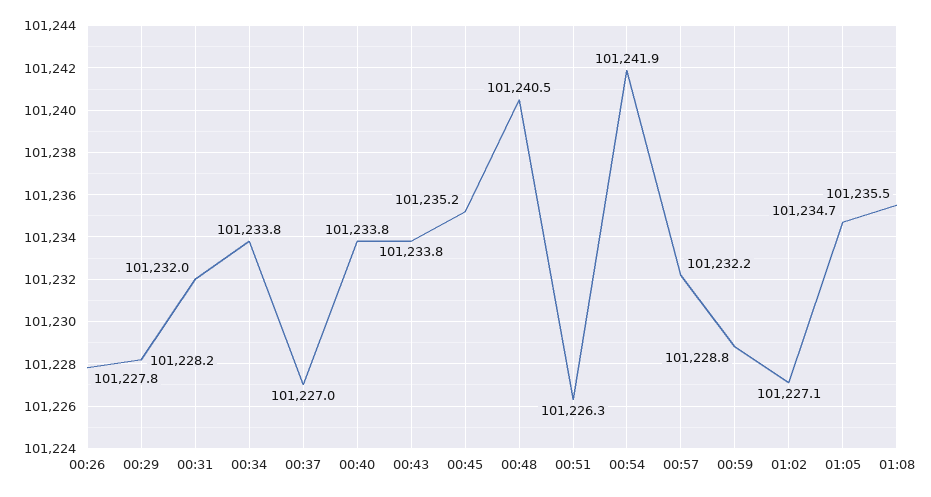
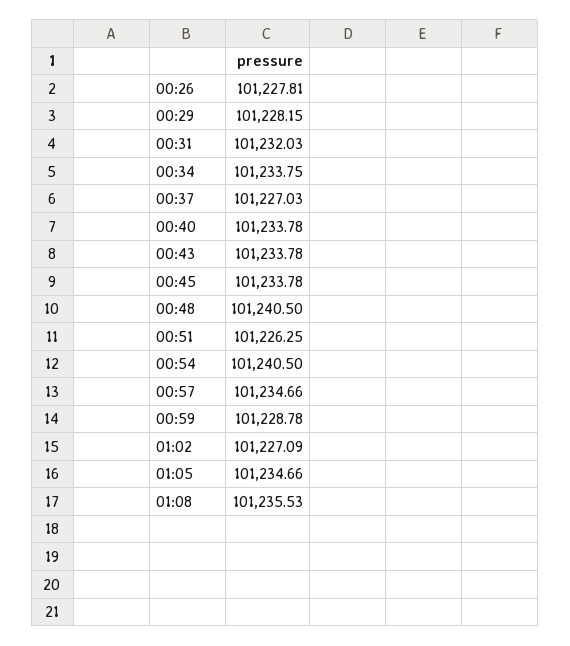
  {
    "00:26": 101227.81,
    "00:29": 101228.15,
    "00:31": 101232.03,
    "00:34": 101233.75,
    "00:37": 101227.03,
    "00:40": 101233.78,
    "00:43": 101233.78,
-   "00:45": 101235.2,
+   "00:45": 101233.78,
    "00:48": 101240.5,
    "00:51": 101226.25,
-   "00:54": 101241.9,
+   "00:54": 101240.5,
-   "00:57": 101232.2,
+   "00:57": 101234.66,
    "00:59": 101228.78,
    "01:02": 101227.09,
    "01:05": 101234.66,
    "01:08": 101235.53
  }

